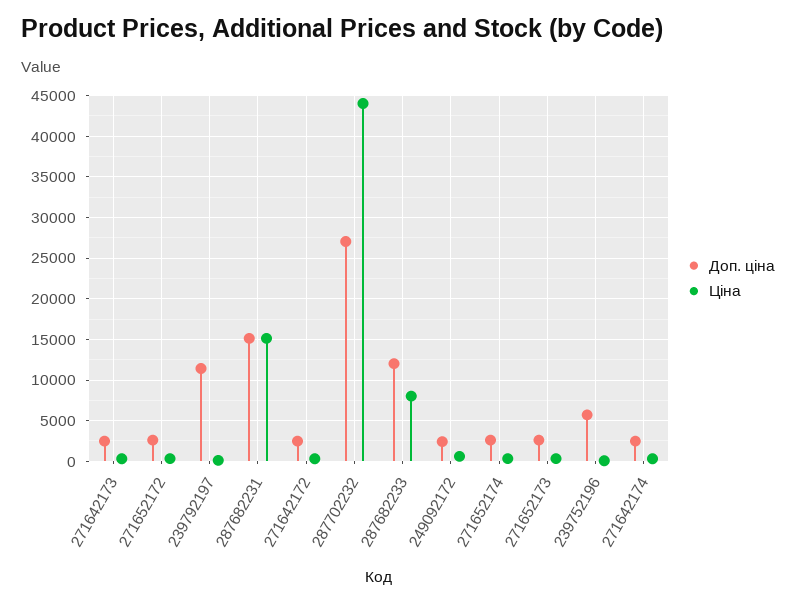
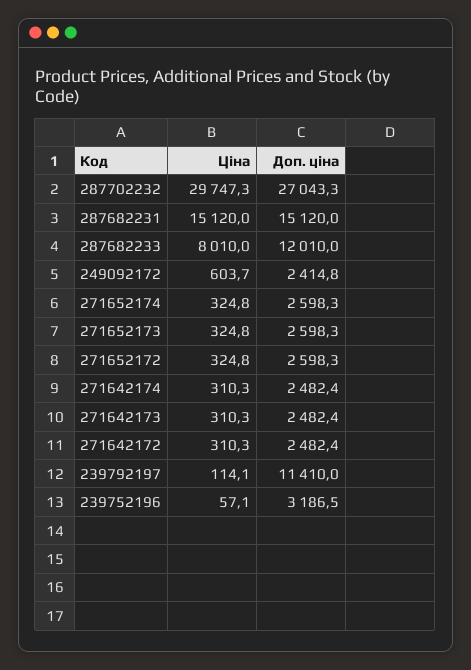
  {
    "Доп. ціна": {
      "271642173": 2482.4,
      "271652172": 2598.3,
      "239792197": 11410,
      "287682231": 15120,
      "271642172": 2482.4,
      "287702232": 27043.3,
      "287682233": 12010,
      "249092172": 2414.8,
      "271652174": 2598.3,
      "271652173": 2598.3,
-     "239752196": 6000,
+     "239752196": 3186.5,
      "271642174": 2482.4
    },
    "Ціна": {
      "271642173": 310.3,
      "271652172": 324.8,
      "239792197": 114.1,
      "287682231": 15120,
      "271642172": 310.3,
-     "287702232": 44000,
+     "287702232": 29747.3,
      "287682233": 8010,
      "249092172": 603.7,
      "271652174": 324.8,
      "271652173": 324.8,
      "239752196": 57.1,
      "271642174": 310.3
    }
  }

